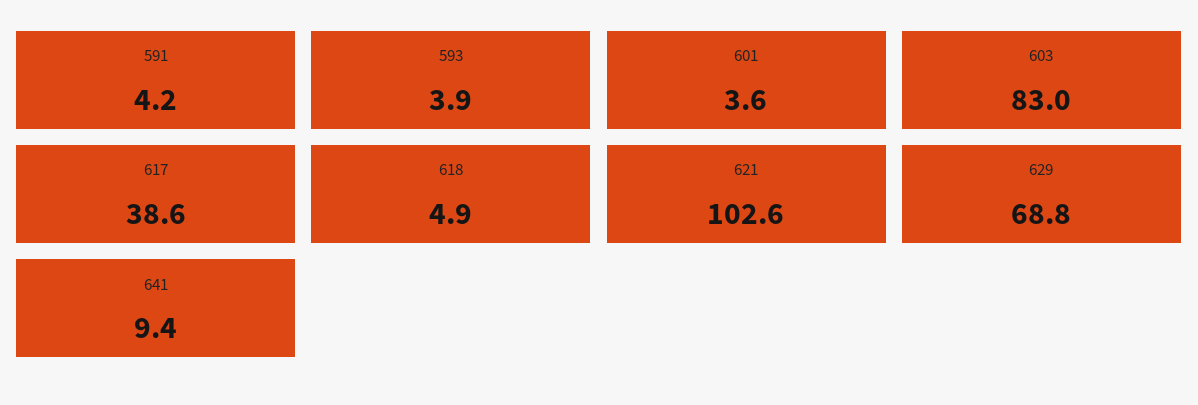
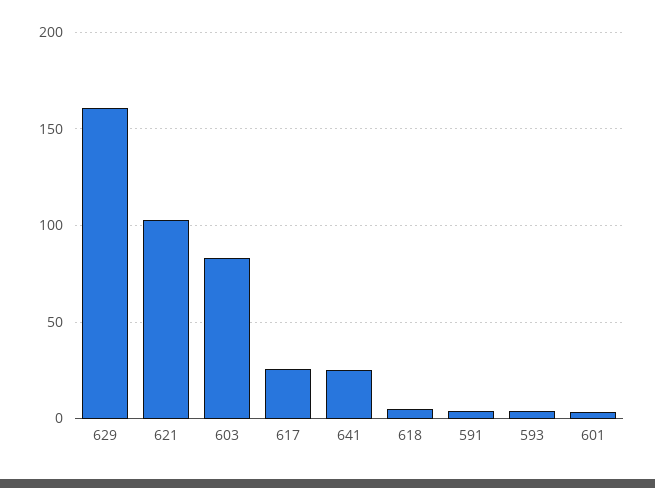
  {
    "591": 4.2,
    "593": 3.9,
    "601": 3.6,
    "603": 83,
-   "617": 38.6,
+   "617": 25,
    "618": 4.9,
    "621": 102.6,
-   "629": 68.8,
+   "629": 160,
-   "641": 9.4
+   "641": 25
  }

